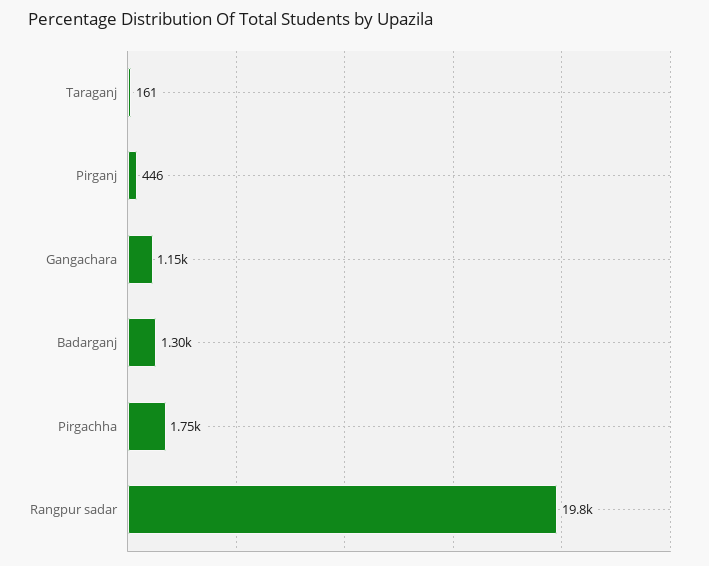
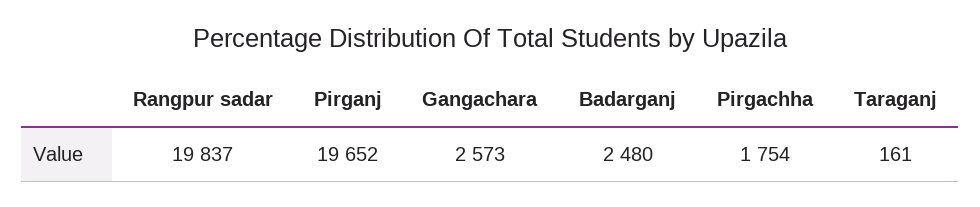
  {
    "Taraganj": 161,
-   "Pirganj": 446,
+   "Pirganj": 19652,
-   "Gangachara": 1150,
+   "Gangachara": 2573,
-   "Badarganj": 1300,
+   "Badarganj": 2480,
    "Pirgachha": 1754,
    "Rangpur sadar": 19837
  }

